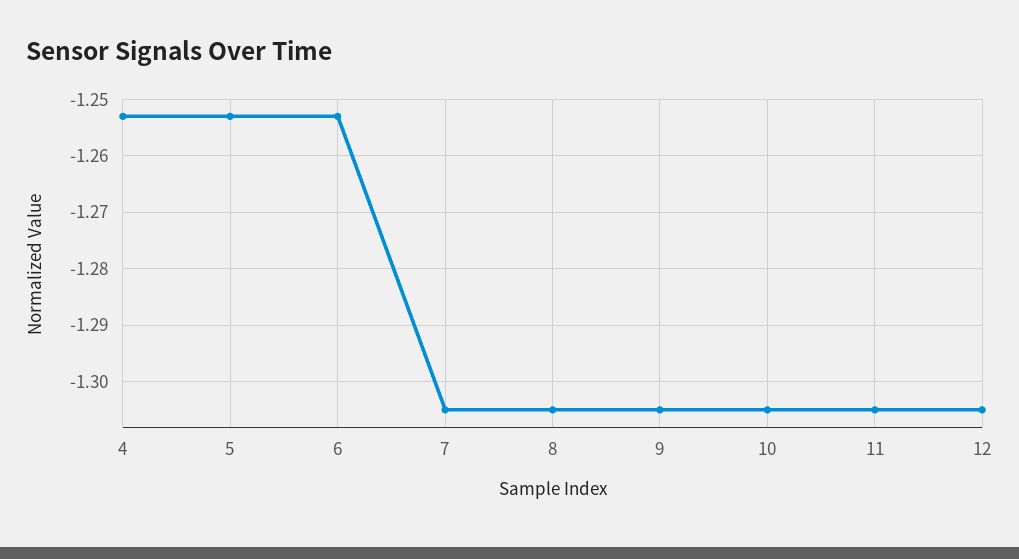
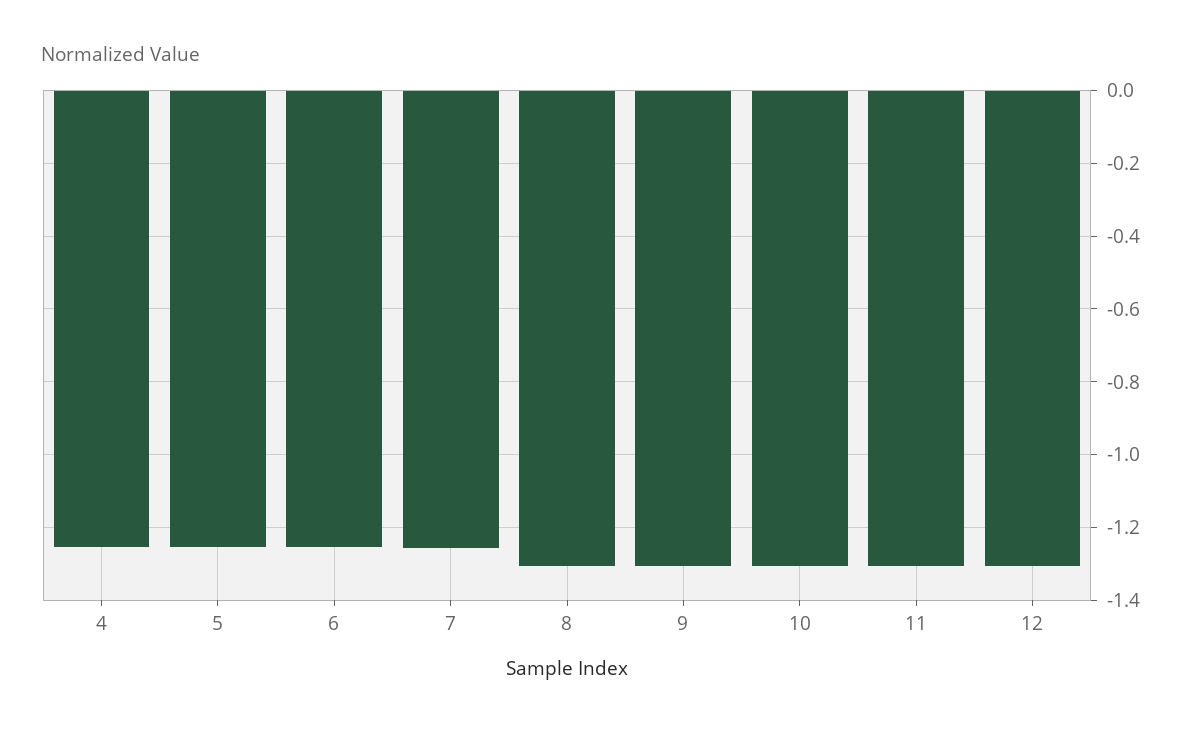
  {
    "4": -1.255,
    "5": -1.255,
    "6": -1.255,
-   "7": -1.305,
+   "7": -1.26,
    "8": -1.305,
    "9": -1.305,
    "10": -1.305,
    "11": -1.305,
    "12": -1.305
  }

